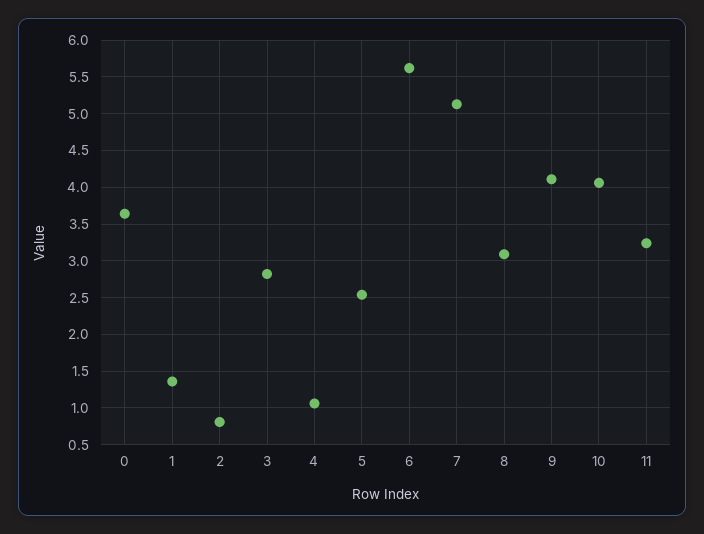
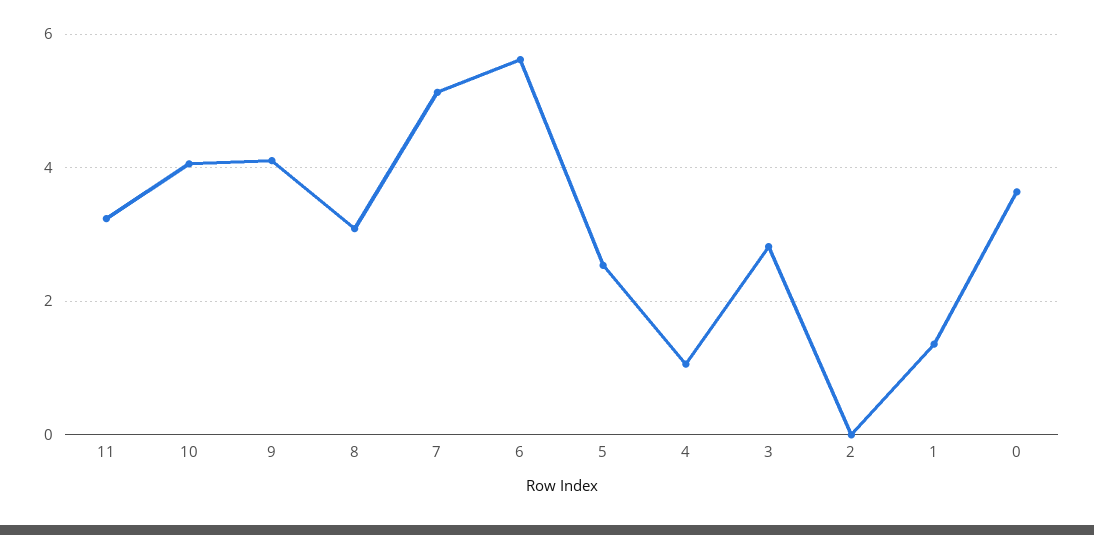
  {
    "0": 3.6,
    "1": 1.4,
-   "2": 0.8,
+   "2": 0,
    "3": 2.8,
    "4": 1.1,
    "5": 2.5,
    "6": 5.6,
    "7": 5.1,
    "8": 3.1,
    "9": 4.1,
    "10": 4.1,
    "11": 3.2
  }

